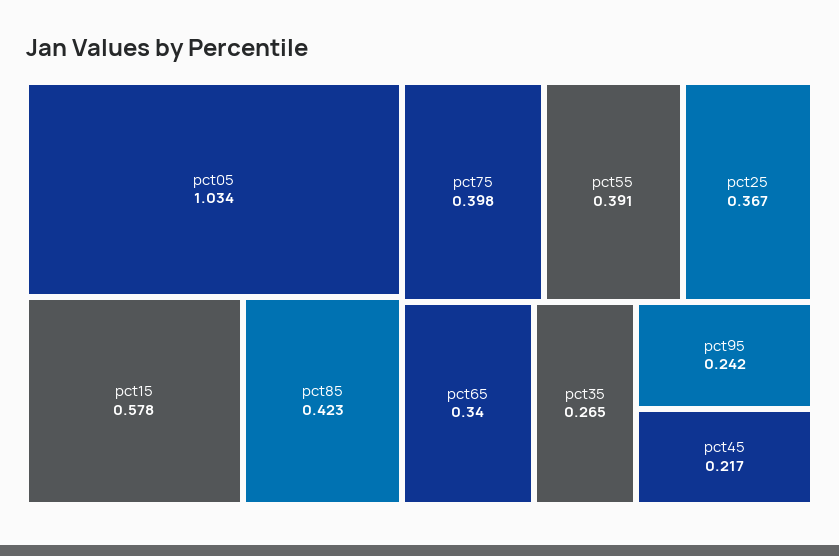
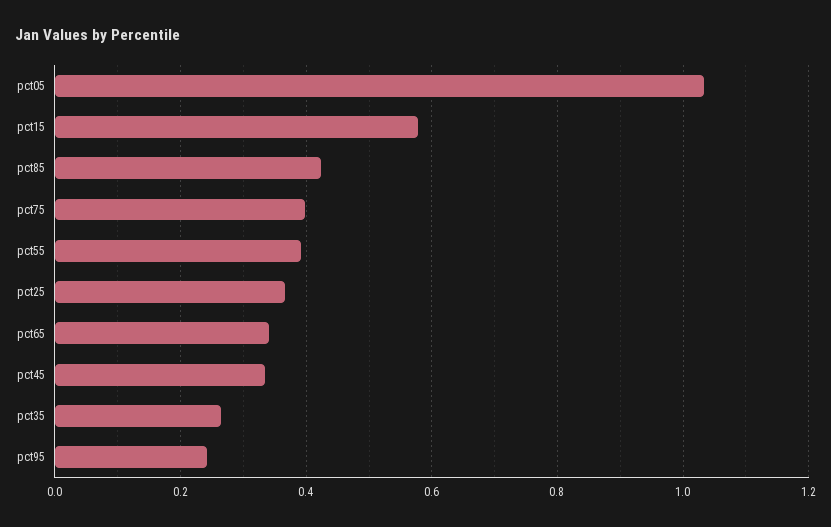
  {
    "pct05": 1.034,
    "pct15": 0.578,
    "pct85": 0.423,
    "pct75": 0.398,
    "pct55": 0.391,
    "pct25": 0.367,
    "pct65": 0.34,
    "pct35": 0.265,
    "pct95": 0.242,
-   "pct45": 0.217
+   "pct45": 0.34
  }

